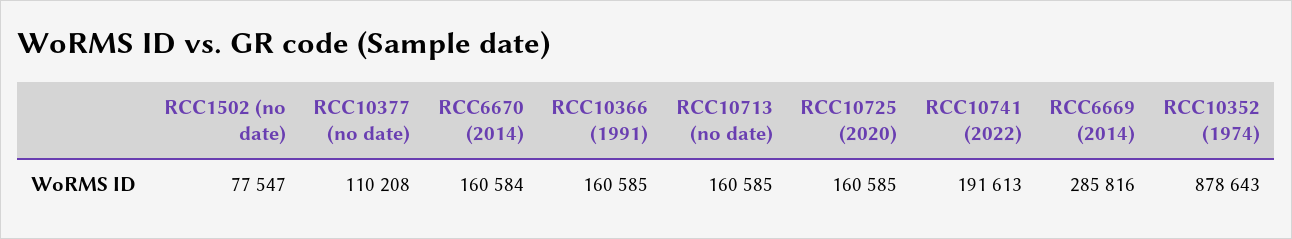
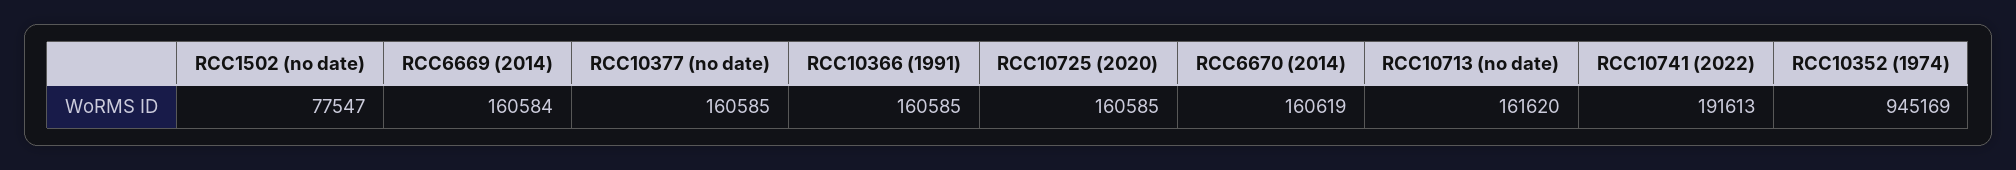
  {
    "RCC1502 (no date)": 77547,
-   "RCC10377 (no date)": 110208,
+   "RCC10377 (no date)": 160585,
-   "RCC6670 (2014)": 160584,
+   "RCC6670 (2014)": 160619,
    "RCC10366 (1991)": 160585,
-   "RCC10713 (no date)": 160585,
+   "RCC10713 (no date)": 161620,
    "RCC10725 (2020)": 160585,
    "RCC10741 (2022)": 191613,
-   "RCC6669 (2014)": 285816,
+   "RCC6669 (2014)": 160584,
-   "RCC10352 (1974)": 878643
+   "RCC10352 (1974)": 945169
  }

